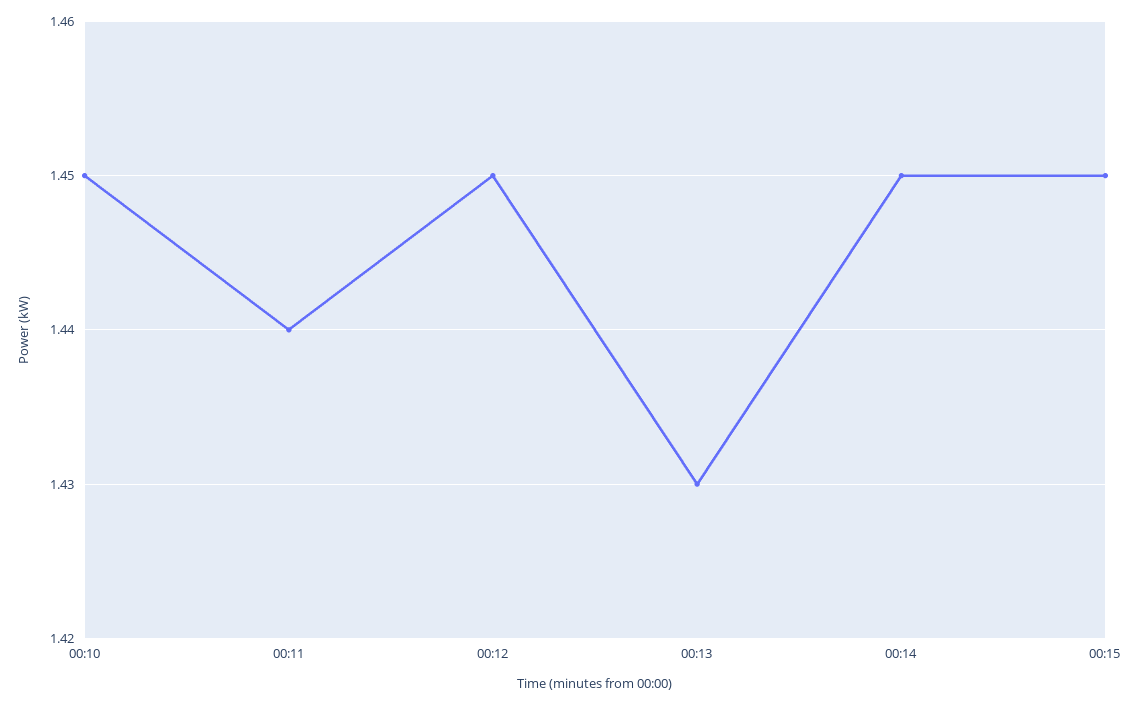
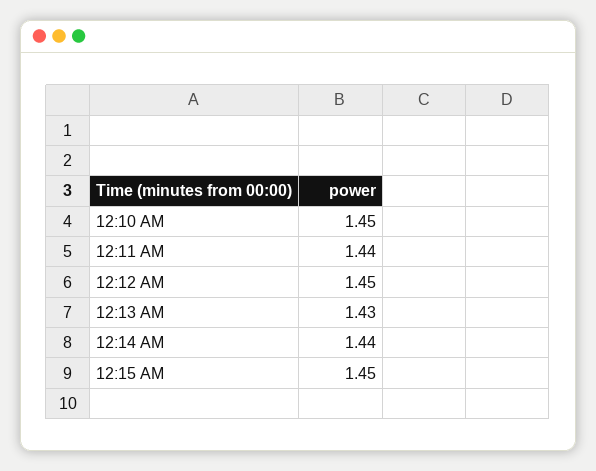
  {
    "00:10": 1.45,
    "00:11": 1.44,
    "00:12": 1.45,
    "00:13": 1.43,
-   "00:14": 1.45,
+   "00:14": 1.44,
    "00:15": 1.45
  }

